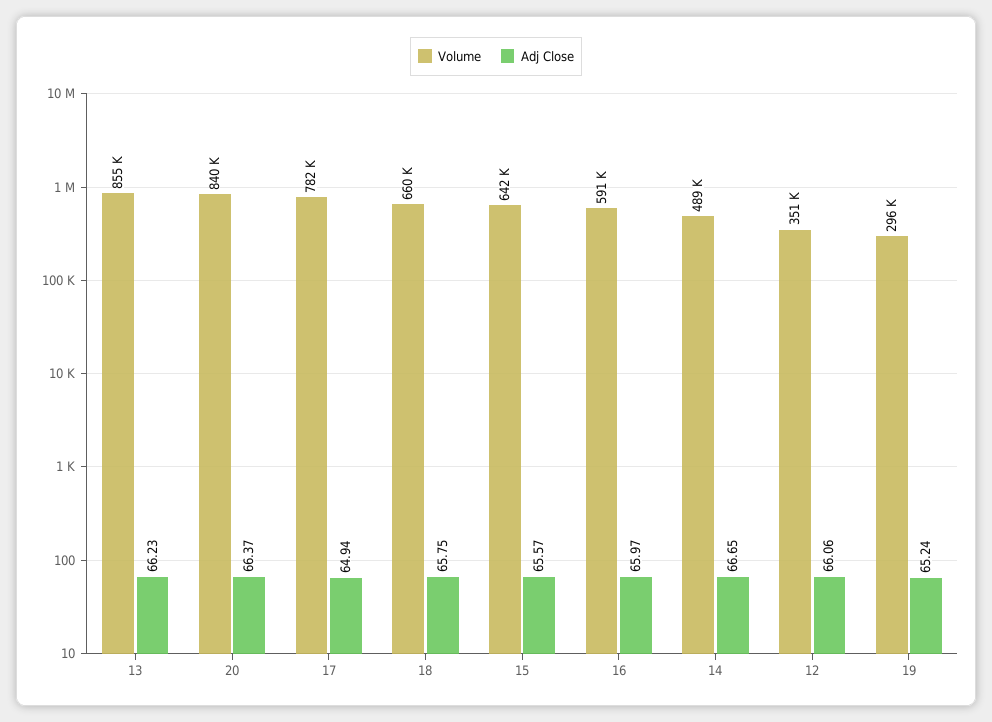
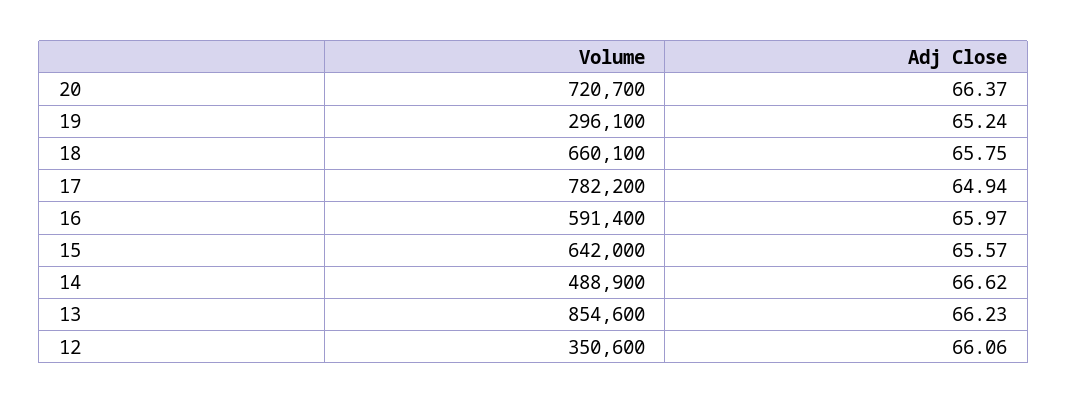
  {
    "Volume": {
      "13": 854600,
-     "20": 840000,
+     "20": 720700,
      "17": 782200,
      "18": 660100,
      "15": 642000,
      "16": 591400,
      "14": 488900,
      "12": 350600,
      "19": 296100
    },
    "Adj Close": {
      "13": 66.23,
      "20": 66.37,
      "17": 64.94,
      "18": 65.75,
      "15": 65.57,
      "16": 65.97,
-     "14": 66.65,
+     "14": 66.62,
      "12": 66.06,
      "19": 65.24
    }
  }

